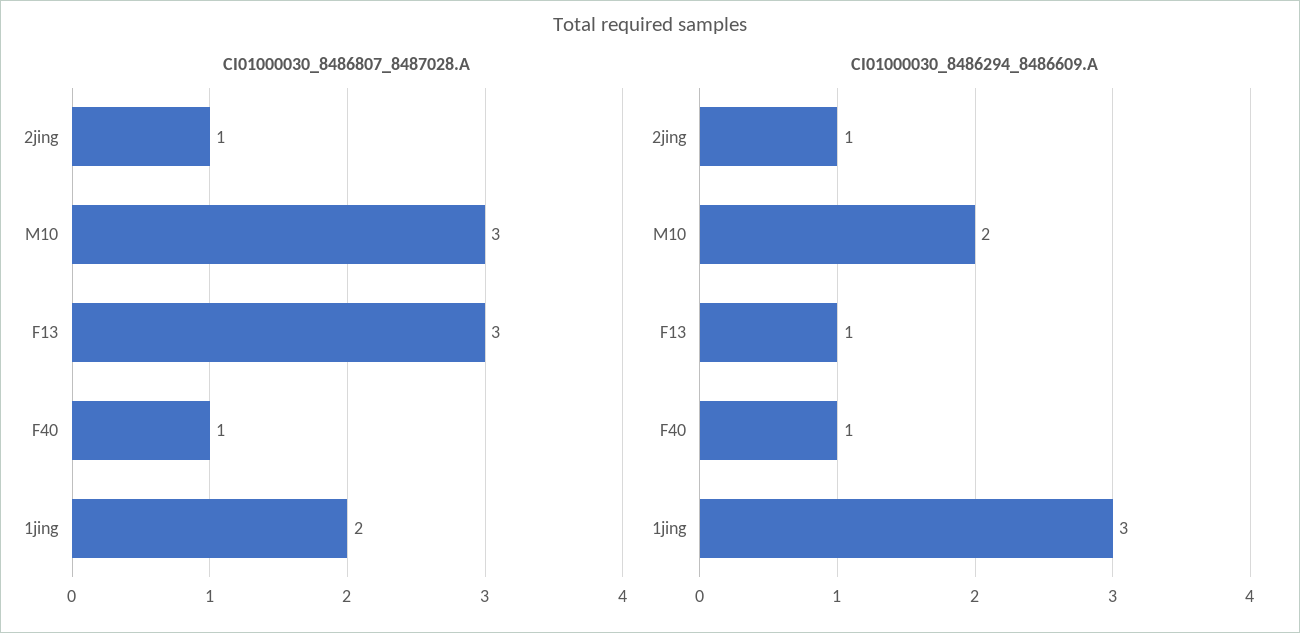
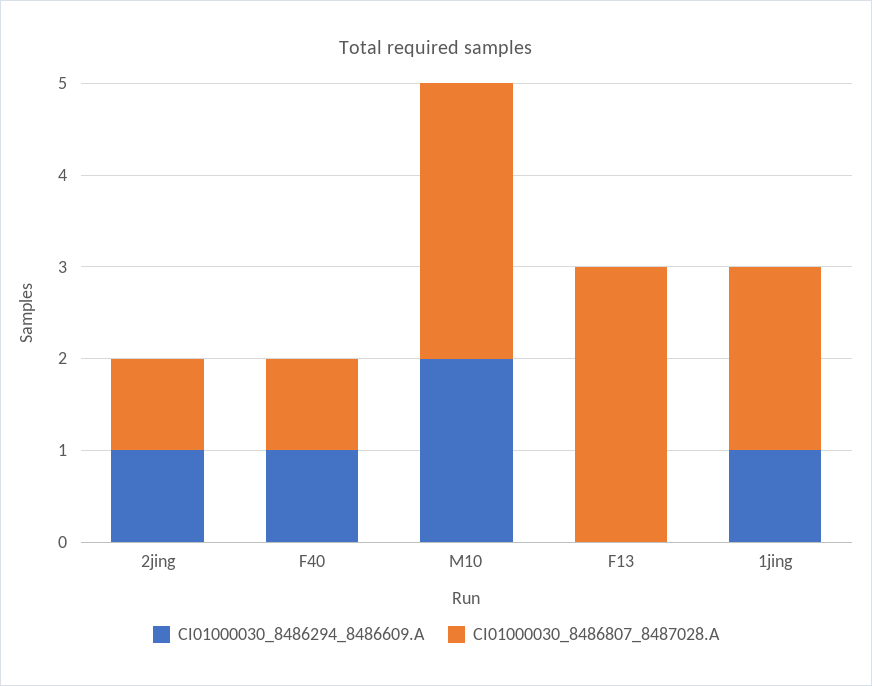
  {
    "CI01000030_8486807_8487028.A": {
      "2jing": 1,
      "M10": 3,
      "F13": 3,
      "F40": 1,
      "1jing": 2
    },
    "CI01000030_8486294_8486609.A": {
      "2jing": 1,
      "M10": 2,
-     "F13": 1,
+     "F13": 0,
      "F40": 1,
-     "1jing": 3
+     "1jing": 1
    }
  }

